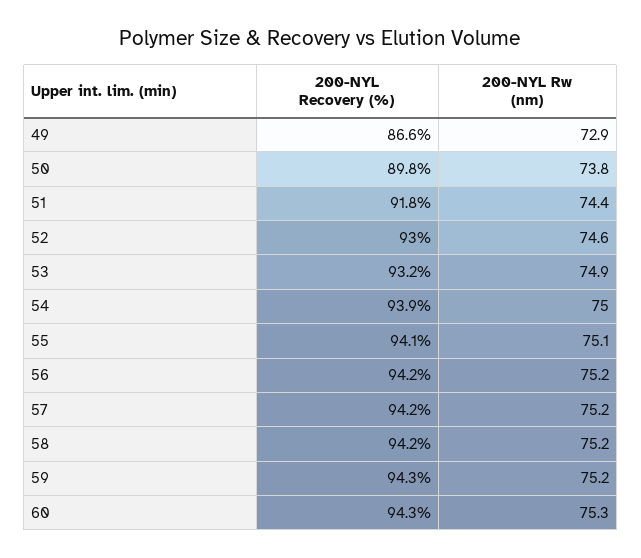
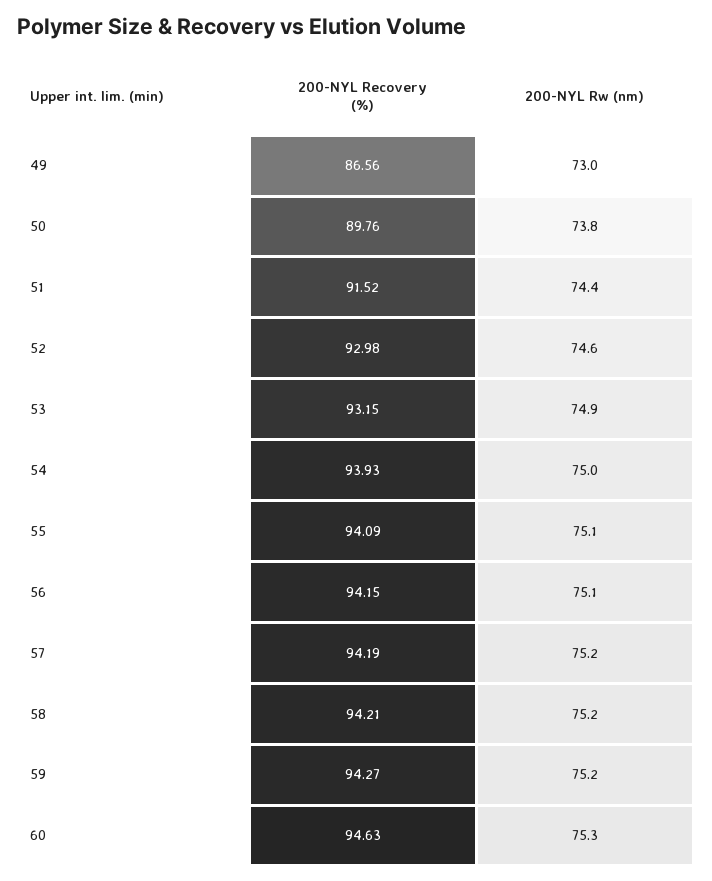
  {
    "200-NYL Recovery (%)": {
      "49": 86.56,
      "50": 89.76,
-     "51": 91.8,
+     "51": 91.52,
      "52": 92.98,
      "53": 93.15,
      "54": 93.93,
      "55": 94.09,
      "56": 94.15,
      "57": 94.19,
      "58": 94.21,
      "59": 94.27,
-     "60": 94.3
+     "60": 94.63
    },
    "200-NYL Rw (nm)": {
-     "49": 72.9,
+     "49": 73,
      "50": 73.8,
      "51": 74.4,
      "52": 74.6,
      "53": 74.9,
      "54": 75,
      "55": 75.1,
-     "56": 75.2,
+     "56": 75.1,
      "57": 75.2,
      "58": 75.2,
      "59": 75.2,
      "60": 75.3
    }
  }

